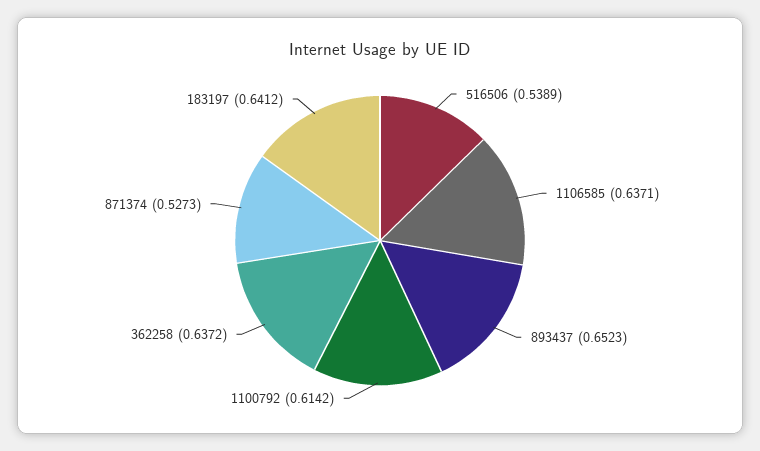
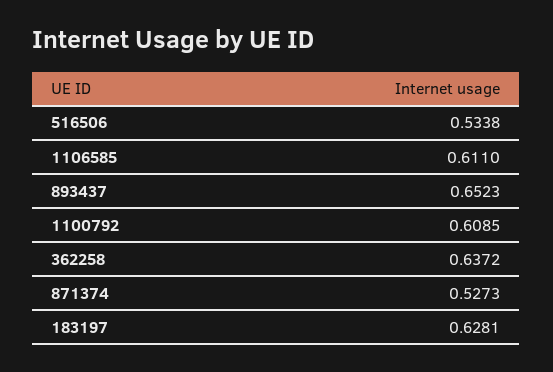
  {
-   "516506": 0.5389,
+   "516506": 0.5338,
-   "1106585": 0.6371,
+   "1106585": 0.611,
    "893437": 0.6523,
-   "1100792": 0.6142,
+   "1100792": 0.6085,
    "362258": 0.6372,
    "871374": 0.5273,
-   "183197": 0.6412
+   "183197": 0.6281
  }

